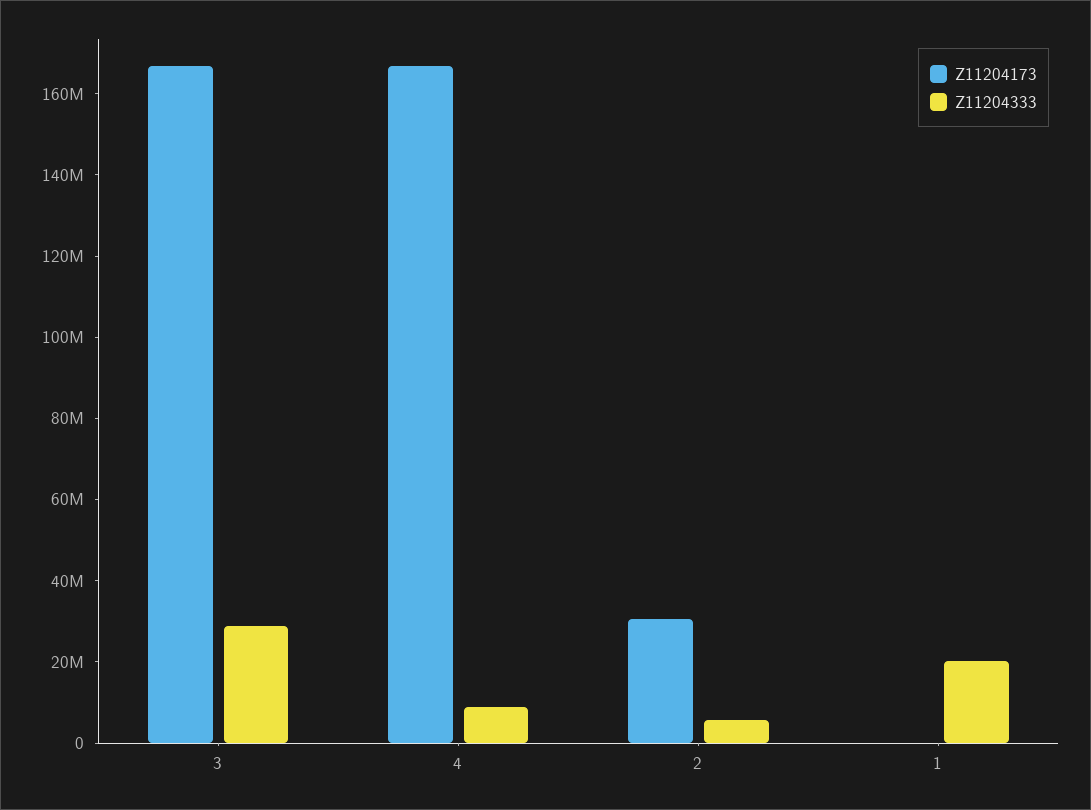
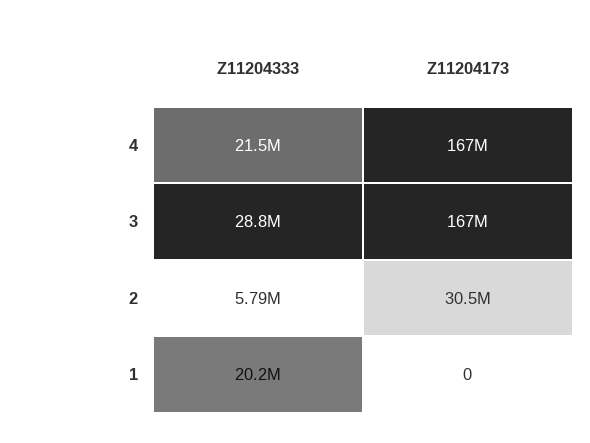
  {
    "Z11204173": {
      "3": 167000000,
      "4": 167000000,
      "2": 30500000,
      "1": 0
    },
    "Z11204333": {
      "3": 28800000,
-     "4": 10000000,
+     "4": 21500000,
      "2": 5790000,
      "1": 20200000
    }
  }

